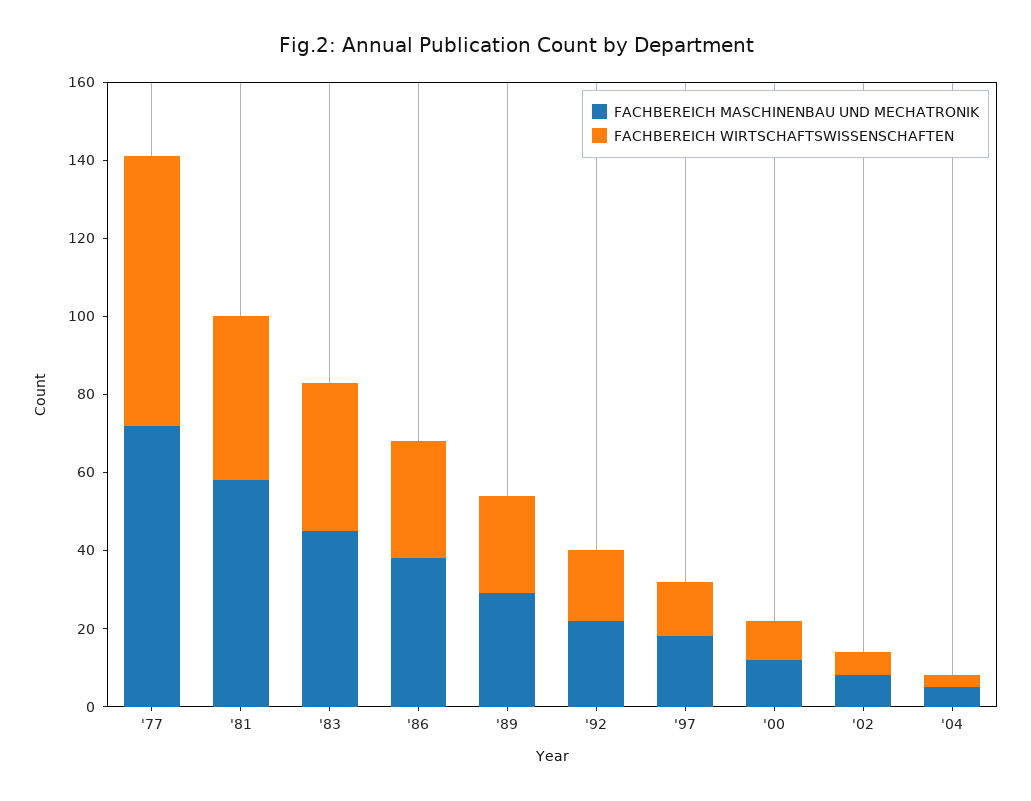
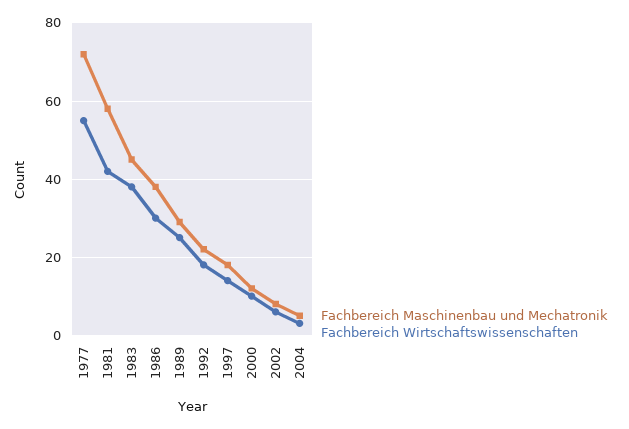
  {
    "FACHBEREICH MASCHINENBAU UND MECHATRONIK": {
      "'77": 70,
      "'81": 60,
      "'83": 45,
      "'86": 40,
      "'89": 30,
      "'92": 20,
      "'97": 20,
      "'00": 10,
      "'02": 10,
      "'04": 5
    },
    "FACHBEREICH WIRTSCHAFTSWISSENSCHAFTEN": {
-     "'77": 70,
+     "'77": 55,
      "'81": 40,
      "'83": 40,
      "'86": 30,
      "'89": 25,
      "'92": 20,
      "'97": 15,
      "'00": 10,
      "'02": 5,
      "'04": 5
    }
  }

